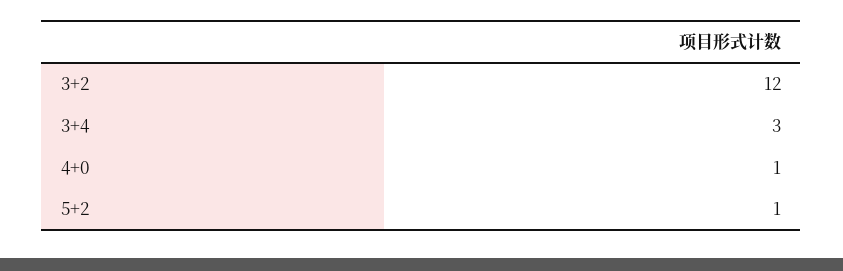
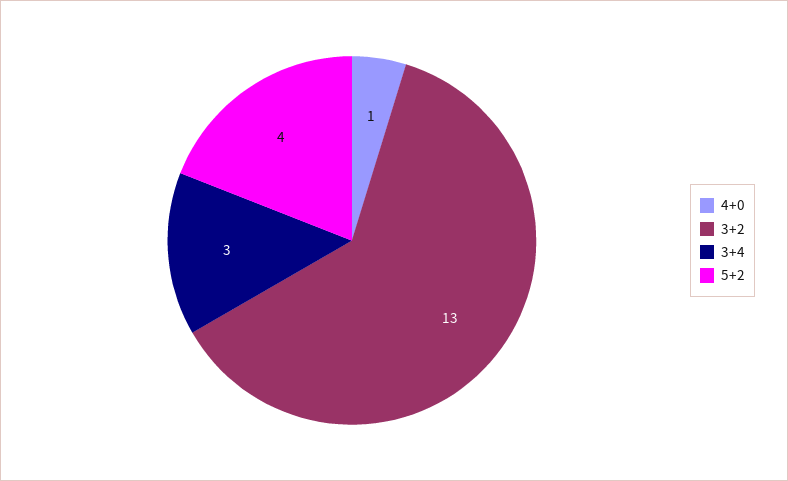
  {
-   "3+2": 12,
+   "3+2": 13,
    "3+4": 3,
    "4+0": 1,
-   "5+2": 1
+   "5+2": 4
  }

